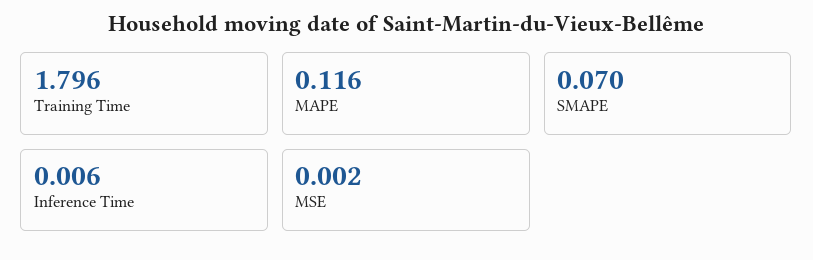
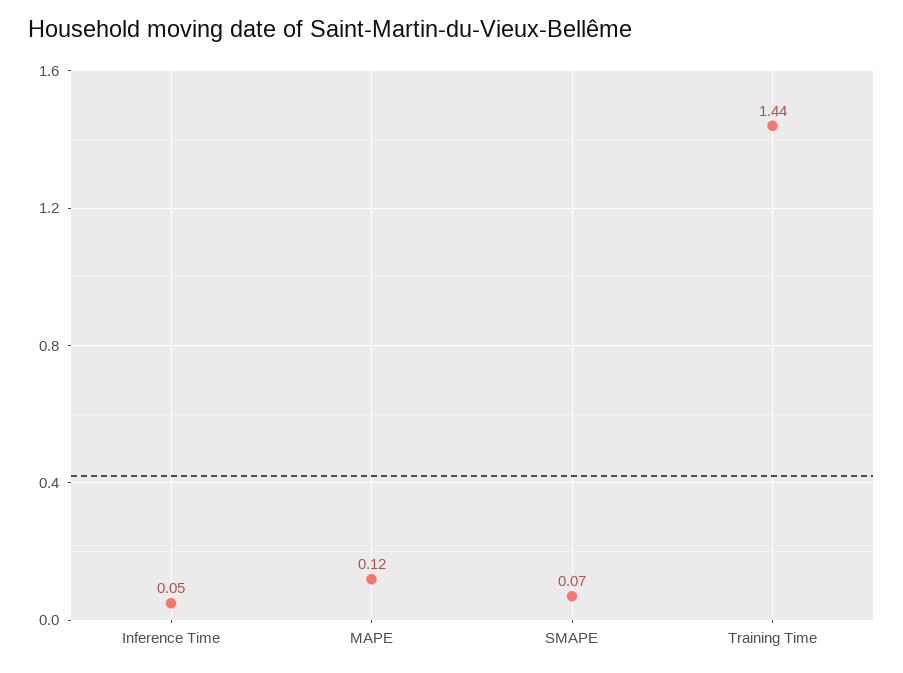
  {
-   "Training Time": 1.796,
+   "Training Time": 1.44,
    "MAPE": 0.116,
    "SMAPE": 0.07,
-   "Inference Time": 0.006,
+   "Inference Time": 0.05
-   "MSE": 0.002
  }

